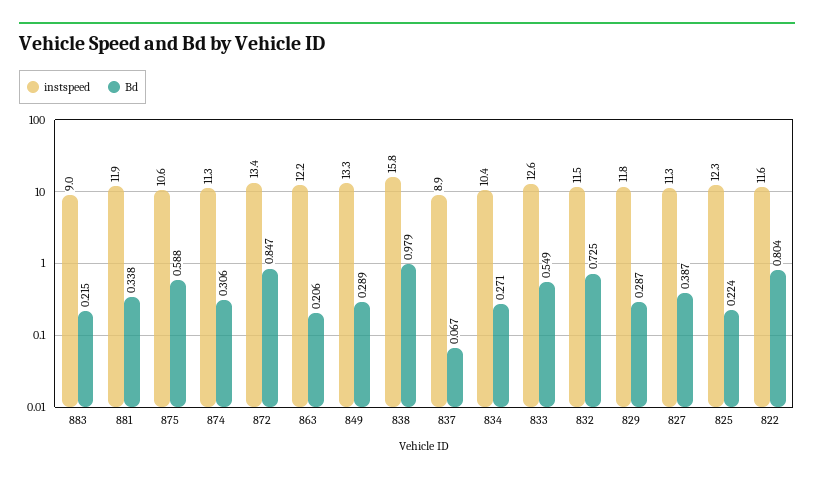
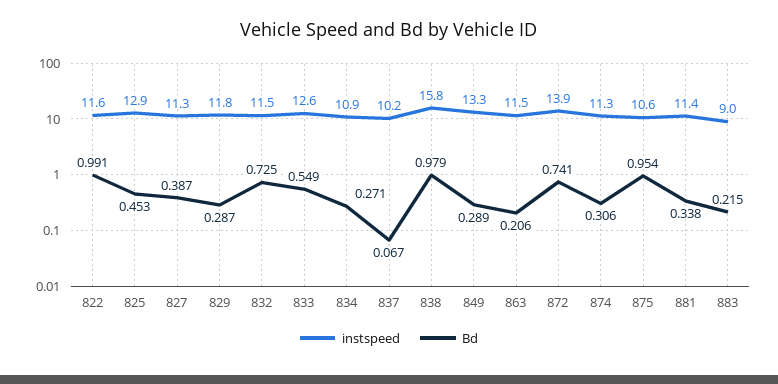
  {
    "instspeed": {
      "883": 9,
-     "881": 11.9,
+     "881": 11.4,
      "875": 10.6,
      "874": 11.3,
-     "872": 13.4,
+     "872": 13.9,
-     "863": 12.2,
+     "863": 11.5,
      "849": 13.3,
      "838": 15.8,
-     "837": 8.9,
+     "837": 10.2,
-     "834": 10.4,
+     "834": 10.9,
      "833": 12.6,
      "832": 11.5,
      "829": 11.8,
      "827": 11.3,
-     "825": 12.3,
+     "825": 12.9,
      "822": 11.6
    },
    "Bd": {
      "883": 0.215,
      "881": 0.338,
-     "875": 0.588,
+     "875": 0.954,
      "874": 0.306,
-     "872": 0.847,
+     "872": 0.741,
      "863": 0.206,
      "849": 0.289,
      "838": 0.979,
      "837": 0.067,
      "834": 0.271,
      "833": 0.549,
      "832": 0.725,
      "829": 0.287,
      "827": 0.387,
-     "825": 0.224,
+     "825": 0.453,
-     "822": 0.804
+     "822": 0.991
    }
  }

